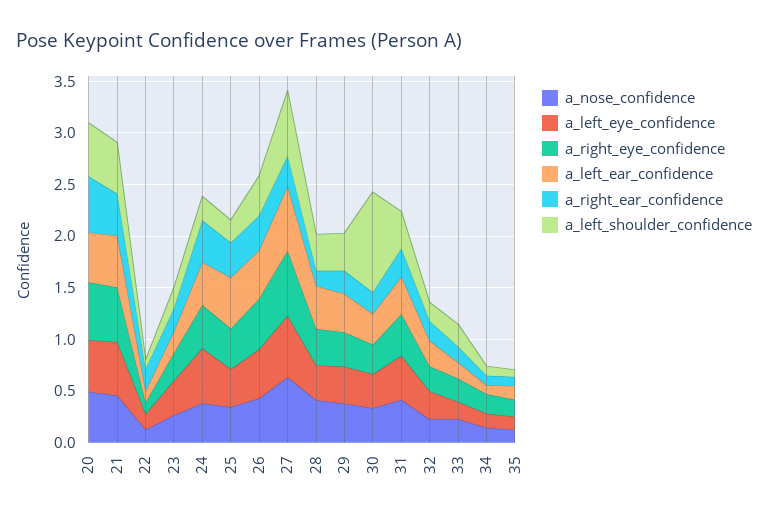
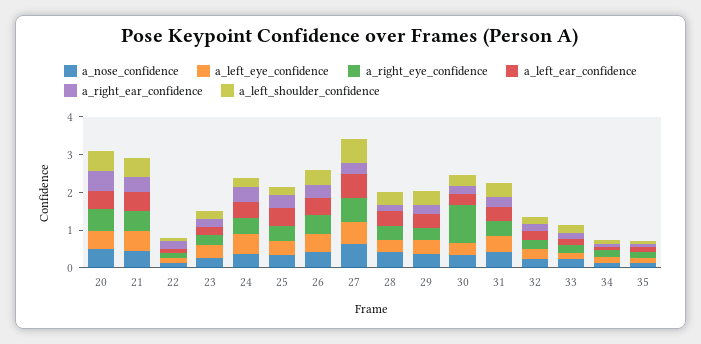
  {
    "a_nose_confidence": {
      "20": 0.5,
      "21": 0.5,
      "22": 0.1,
      "23": 0.3,
      "24": 0.4,
      "25": 0.3,
      "26": 0.4,
      "27": 0.6,
      "28": 0.4,
      "29": 0.4,
      "30": 0.3,
      "31": 0.4,
      "32": 0.2,
      "33": 0.2,
      "34": 0.1,
      "35": 0.1
    },
    "a_left_eye_confidence": {
      "20": 0.5,
      "21": 0.5,
      "22": 0.1,
      "23": 0.3,
      "24": 0.5,
      "25": 0.4,
      "26": 0.5,
      "27": 0.6,
      "28": 0.3,
      "29": 0.4,
      "30": 0.3,
      "31": 0.4,
      "32": 0.3,
      "33": 0.2,
      "34": 0.1,
      "35": 0.1
    },
    "a_right_eye_confidence": {
      "20": 0.6,
      "21": 0.5,
      "22": 0.1,
      "23": 0.3,
      "24": 0.4,
      "25": 0.4,
      "26": 0.5,
      "27": 0.6,
      "28": 0.4,
      "29": 0.3,
-     "30": 0.3,
+     "30": 1,
      "31": 0.4,
      "32": 0.2,
      "33": 0.2,
      "34": 0.2,
      "35": 0.2
    },
    "a_left_ear_confidence": {
      "20": 0.5,
      "21": 0.5,
      "22": 0.1,
      "23": 0.2,
      "24": 0.4,
      "25": 0.5,
      "26": 0.5,
      "27": 0.6,
      "28": 0.4,
      "29": 0.4,
      "30": 0.3,
      "31": 0.4,
      "32": 0.2,
      "33": 0.2,
      "34": 0.1,
      "35": 0.1
    },
    "a_right_ear_confidence": {
      "20": 0.5,
      "21": 0.4,
      "22": 0.2,
      "23": 0.2,
      "24": 0.4,
      "25": 0.3,
      "26": 0.3,
      "27": 0.3,
      "28": 0.1,
      "29": 0.2,
      "30": 0.2,
      "31": 0.3,
      "32": 0.2,
      "33": 0.2,
      "34": 0.1,
      "35": 0.1
    },
    "a_left_shoulder_confidence": {
      "20": 0.5,
      "21": 0.5,
      "22": 0.1,
      "23": 0.2,
      "24": 0.2,
      "25": 0.2,
      "26": 0.4,
      "27": 0.6,
      "28": 0.4,
      "29": 0.4,
-     "30": 1,
+     "30": 0.25,
      "31": 0.4,
      "32": 0.2,
      "33": 0.2,
      "34": 0.1,
      "35": 0.1
    }
  }

